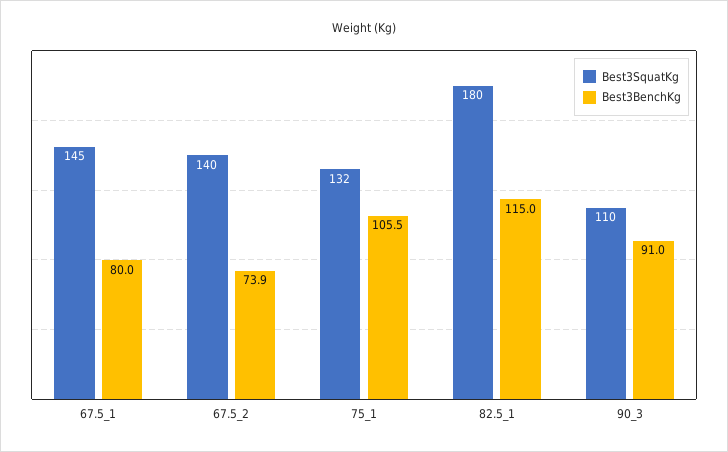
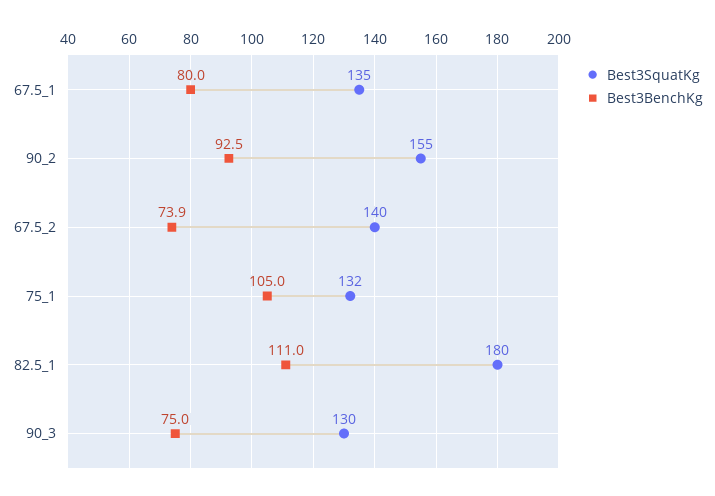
  {
    "Best3SquatKg": {
-     "67.5_1": 145,
+     "67.5_1": 135,
      "67.5_2": 140,
      "75_1": 132,
      "82.5_1": 180,
-     "90_3": 110
+     "90_3": 130,
+     "90_2": 155
    },
    "Best3BenchKg": {
      "67.5_1": 80,
      "67.5_2": 73.9,
-     "75_1": 105.5,
+     "75_1": 105,
-     "82.5_1": 115,
+     "82.5_1": 111,
-     "90_3": 91
+     "90_3": 75,
+     "90_2": 92.5
    }
  }

